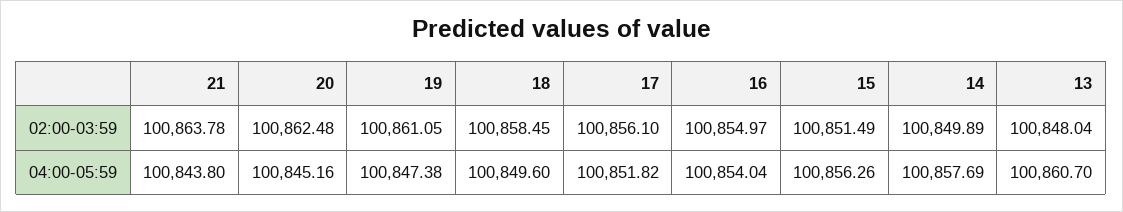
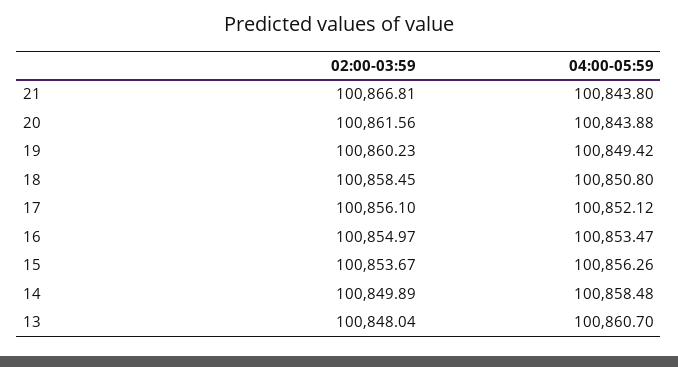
  {
    "21": {
-     "02:00-03:59": 100863.78,
+     "02:00-03:59": 100866.81,
      "04:00-05:59": 100843.8
    },
    "20": {
-     "02:00-03:59": 100862.48,
+     "02:00-03:59": 100861.56,
-     "04:00-05:59": 100845.16
+     "04:00-05:59": 100843.88
    },
    "19": {
-     "02:00-03:59": 100861.05,
+     "02:00-03:59": 100860.23,
-     "04:00-05:59": 100847.38
+     "04:00-05:59": 100849.42
    },
    "18": {
      "02:00-03:59": 100858.45,
-     "04:00-05:59": 100849.6
+     "04:00-05:59": 100850.8
    },
    "17": {
      "02:00-03:59": 100856.1,
-     "04:00-05:59": 100851.82
+     "04:00-05:59": 100852.12
    },
    "16": {
      "02:00-03:59": 100854.97,
-     "04:00-05:59": 100854.04
+     "04:00-05:59": 100853.47
    },
    "15": {
-     "02:00-03:59": 100851.49,
+     "02:00-03:59": 100853.67,
      "04:00-05:59": 100856.26
    },
    "14": {
      "02:00-03:59": 100849.89,
-     "04:00-05:59": 100857.69
+     "04:00-05:59": 100858.48
    },
    "13": {
      "02:00-03:59": 100848.04,
      "04:00-05:59": 100860.7
    }
  }

